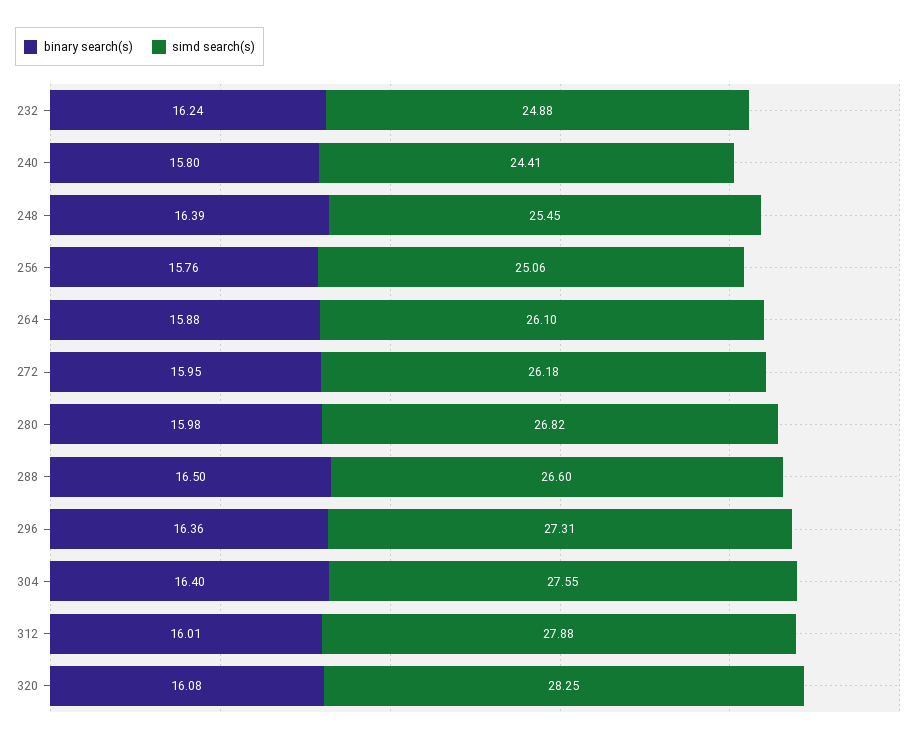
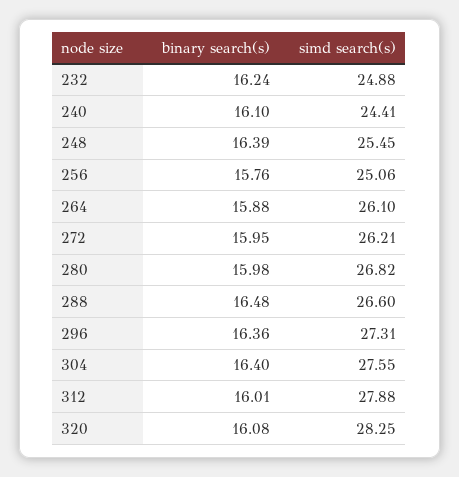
  {
    "binary search(s)": {
      "232": 16.24,
-     "240": 15.8,
+     "240": 16.1,
      "248": 16.39,
      "256": 15.76,
      "264": 15.88,
      "272": 15.95,
      "280": 15.98,
-     "288": 16.5,
+     "288": 16.48,
      "296": 16.36,
      "304": 16.4,
      "312": 16.01,
      "320": 16.08
    },
    "simd search(s)": {
      "232": 24.88,
      "240": 24.41,
      "248": 25.45,
      "256": 25.06,
      "264": 26.1,
-     "272": 26.18,
+     "272": 26.21,
      "280": 26.82,
      "288": 26.6,
      "296": 27.31,
      "304": 27.55,
      "312": 27.88,
      "320": 28.25
    }
  }

